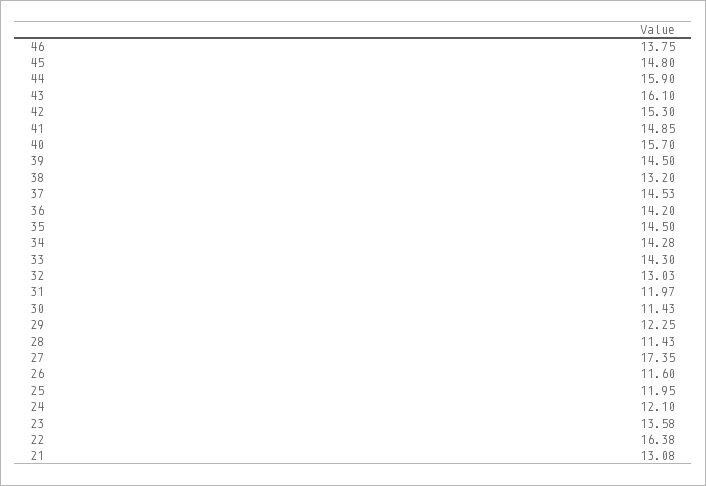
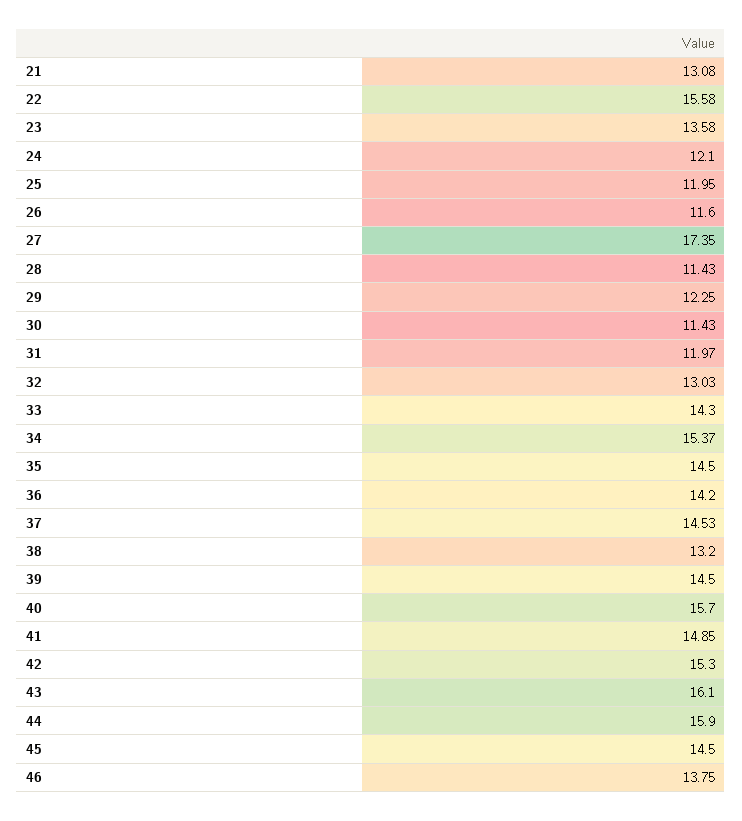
  {
    "46": 13.75,
-   "45": 14.8,
+   "45": 14.5,
    "44": 15.9,
    "43": 16.1,
    "42": 15.3,
    "41": 14.85,
    "40": 15.7,
    "39": 14.5,
    "38": 13.2,
    "37": 14.53,
    "36": 14.2,
    "35": 14.5,
-   "34": 14.28,
+   "34": 15.37,
    "33": 14.3,
    "32": 13.03,
    "31": 11.97,
    "30": 11.43,
    "29": 12.25,
    "28": 11.43,
    "27": 17.35,
    "26": 11.6,
    "25": 11.95,
    "24": 12.1,
    "23": 13.58,
-   "22": 16.38,
+   "22": 15.58,
    "21": 13.08
  }

